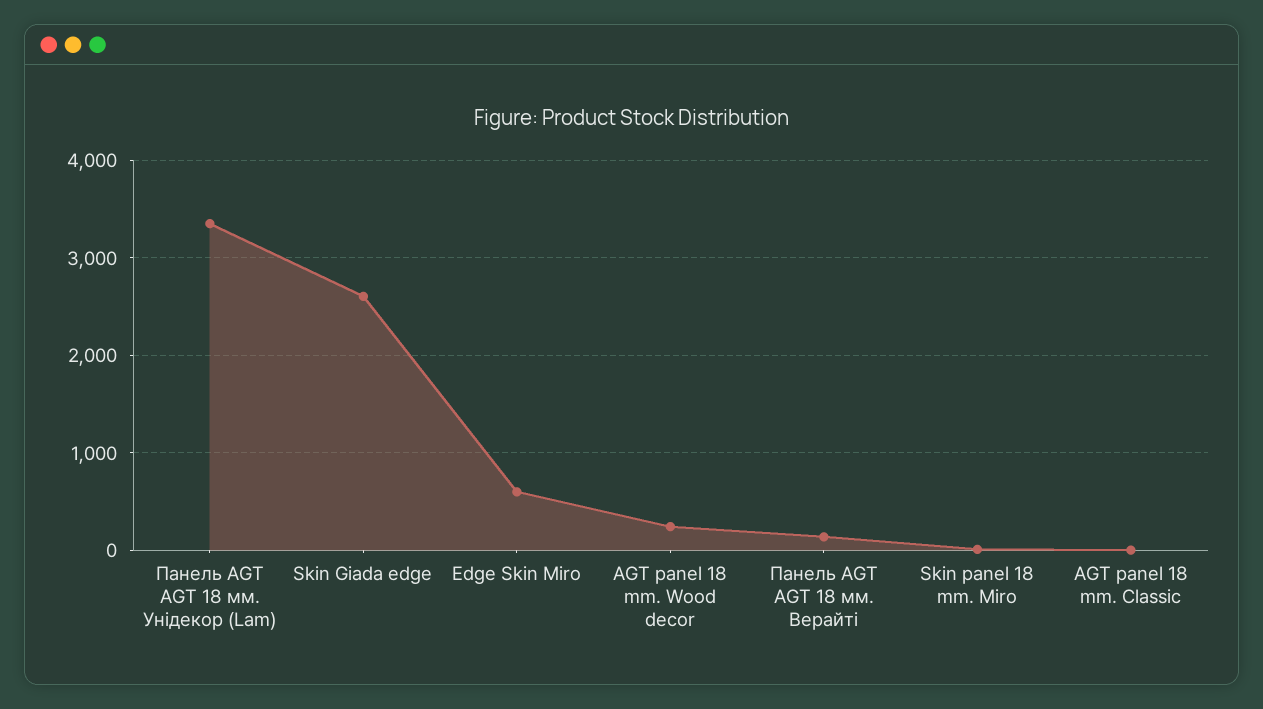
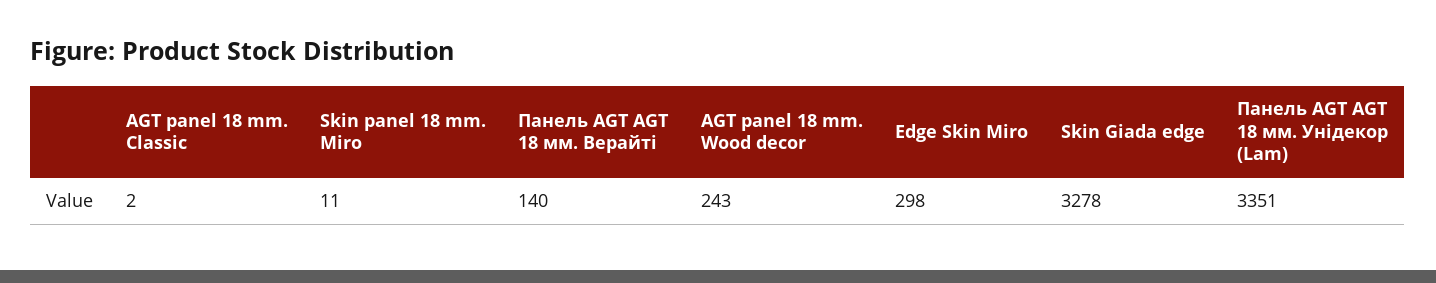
  {
    "Панель AGT AGT 18 мм. Унідекор (Lam)": 3351,
-   "Skin Giada edge": 2600,
+   "Skin Giada edge": 3278,
-   "Edge Skin Miro": 600,
+   "Edge Skin Miro": 298,
    "AGT panel 18 mm. Wood decor": 243,
    "Панель AGT AGT 18 мм. Верайті": 140,
    "Skin panel 18 mm. Miro": 11,
    "AGT panel 18 mm. Classic": 2
  }

